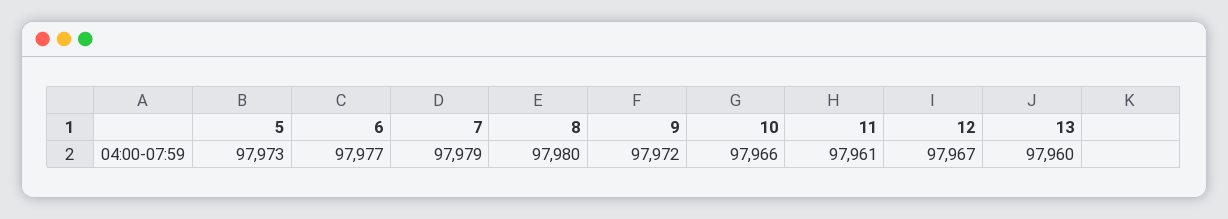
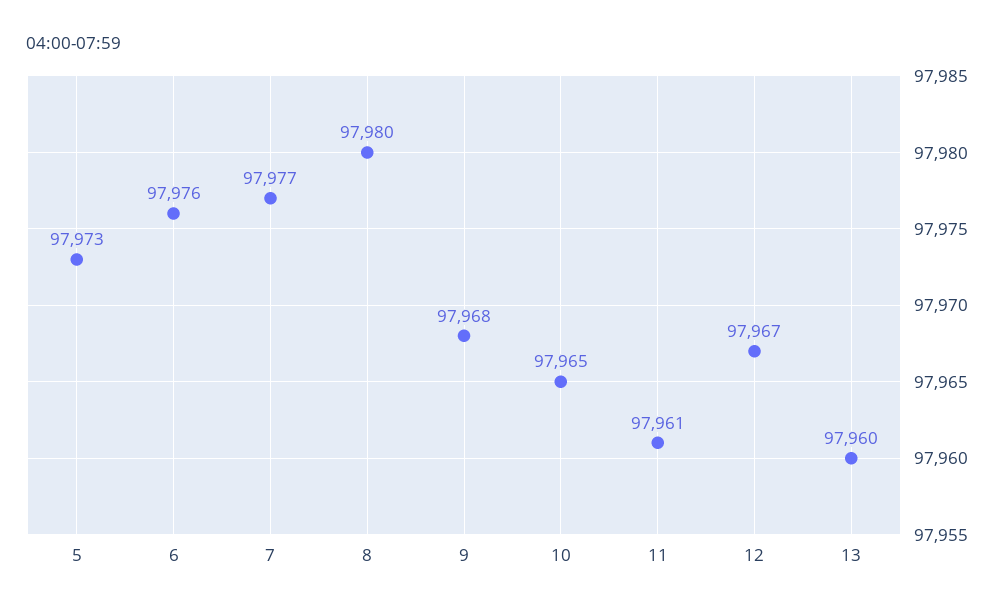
  {
    "5": 97973,
-   "6": 97977,
+   "6": 97976,
-   "7": 97979,
+   "7": 97977,
    "8": 97980,
-   "9": 97972,
+   "9": 97968,
-   "10": 97966,
+   "10": 97965,
    "11": 97961,
    "12": 97967,
    "13": 97960
  }

